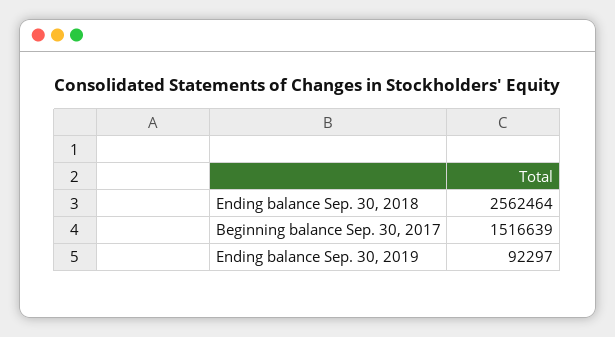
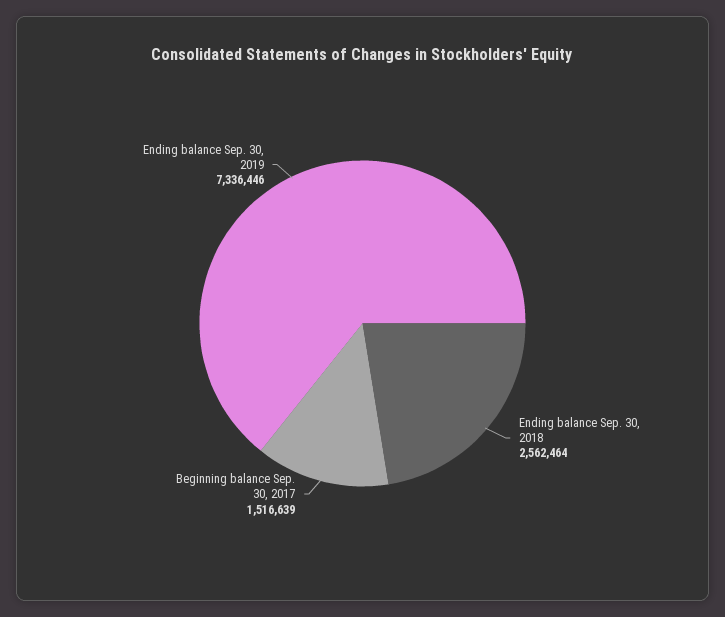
  {
    "Ending balance Sep. 30, 2018": 2562464,
    "Beginning balance Sep. 30, 2017": 1516639,
-   "Ending balance Sep. 30, 2019": 92297
+   "Ending balance Sep. 30, 2019": 7336446
  }

